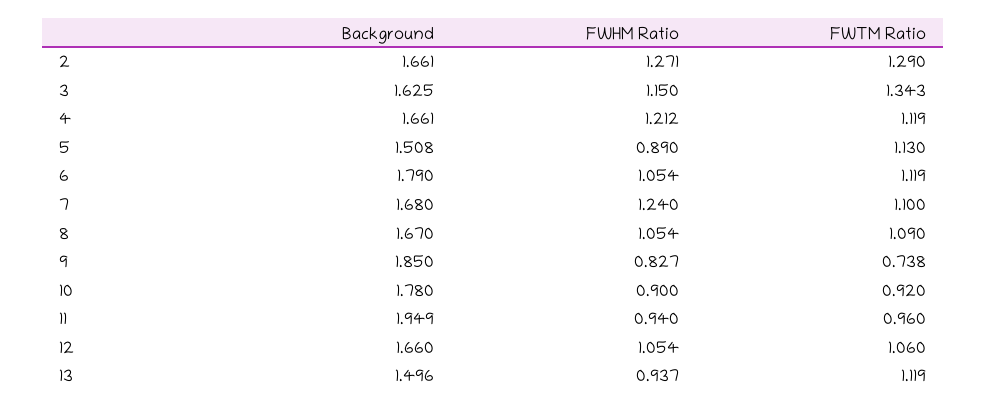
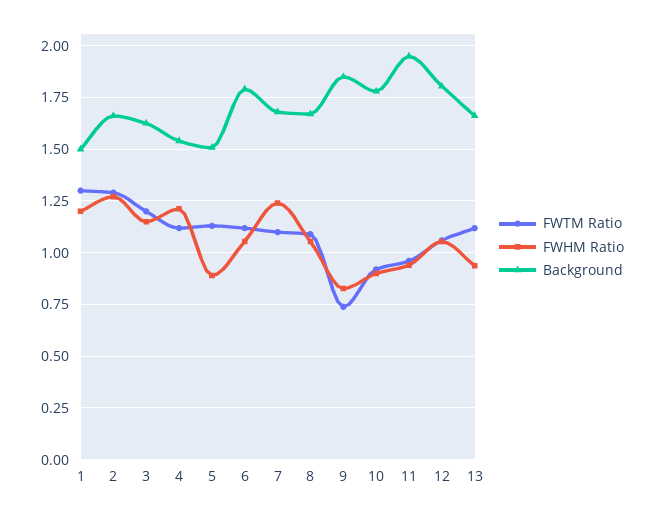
  {
    "Background": {
      "2": 1.661,
      "3": 1.625,
-     "4": 1.661,
+     "4": 1.55,
      "5": 1.508,
      "6": 1.79,
      "7": 1.68,
      "8": 1.67,
      "9": 1.85,
      "10": 1.78,
      "11": 1.949,
-     "12": 1.66,
+     "12": 1.8,
-     "13": 1.496
+     "13": 1.65,
+     "1": 1.5
    },
    "FWHM Ratio": {
      "2": 1.271,
      "3": 1.15,
      "4": 1.212,
      "5": 0.89,
      "6": 1.054,
      "7": 1.24,
      "8": 1.054,
      "9": 0.827,
      "10": 0.9,
      "11": 0.94,
      "12": 1.054,
-     "13": 0.937
+     "13": 0.937,
+     "1": 1.2
    },
    "FWTM Ratio": {
      "2": 1.29,
-     "3": 1.343,
+     "3": 1.2,
      "4": 1.119,
      "5": 1.13,
      "6": 1.119,
      "7": 1.1,
      "8": 1.09,
      "9": 0.738,
      "10": 0.92,
      "11": 0.96,
      "12": 1.06,
-     "13": 1.119
+     "13": 1.119,
+     "1": 1.3
    }
  }

